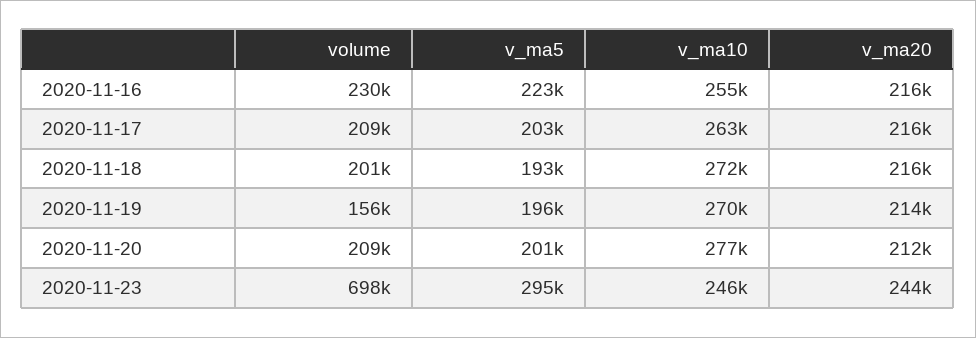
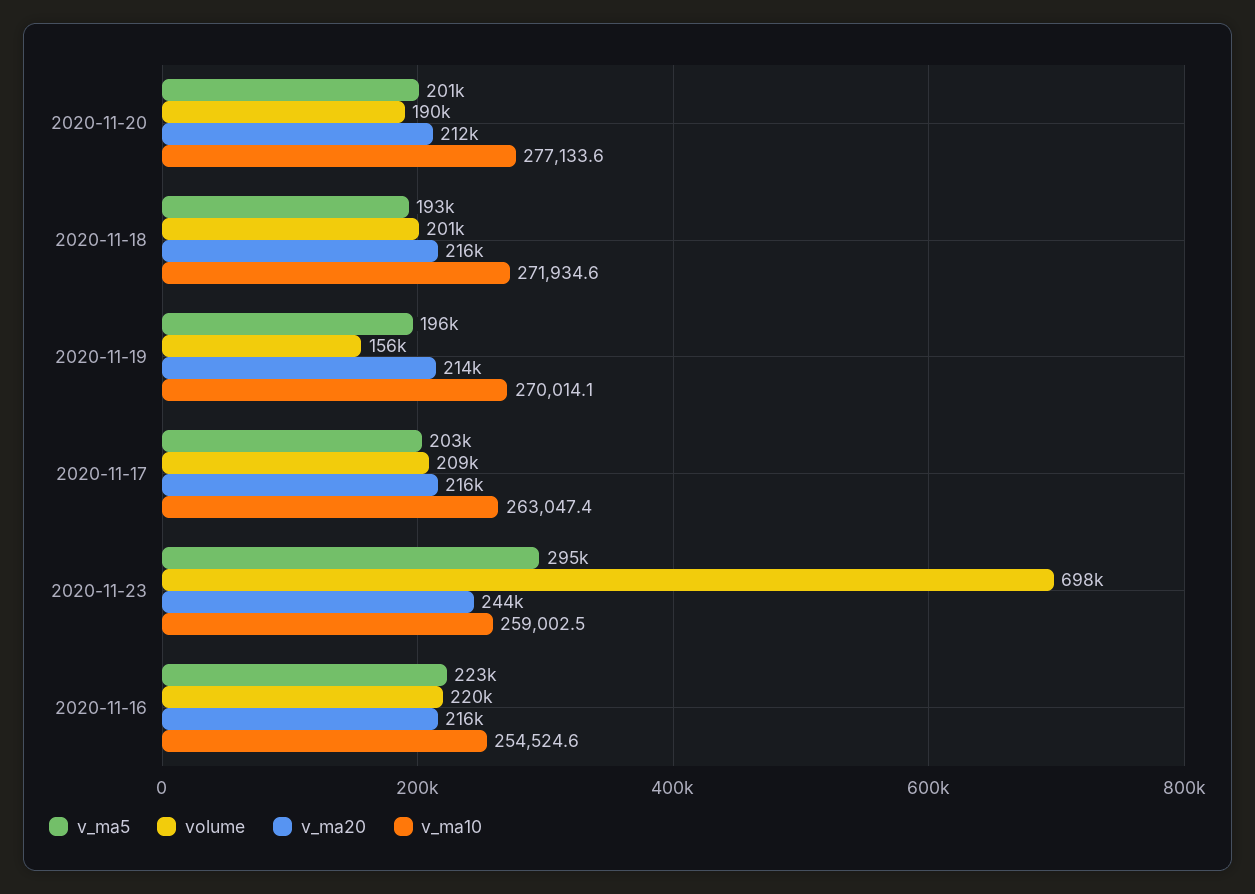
  {
    "volume": {
-     "2020-11-16": 230000,
+     "2020-11-16": 220000,
      "2020-11-17": 209000,
      "2020-11-18": 201000,
      "2020-11-19": 156000,
-     "2020-11-20": 209000,
+     "2020-11-20": 190000,
      "2020-11-23": 698000
    },
    "v_ma5": {
      "2020-11-16": 223000,
      "2020-11-17": 203000,
      "2020-11-18": 193000,
      "2020-11-19": 196000,
      "2020-11-20": 201000,
      "2020-11-23": 295000
    },
    "v_ma10": {
      "2020-11-16": 254524.6,
      "2020-11-17": 263047.4,
      "2020-11-18": 271934.6,
      "2020-11-19": 270014.1,
      "2020-11-20": 277133.6,
-     "2020-11-23": 246000
+     "2020-11-23": 259002.5
    },
    "v_ma20": {
      "2020-11-16": 216000,
      "2020-11-17": 216000,
      "2020-11-18": 216000,
      "2020-11-19": 214000,
      "2020-11-20": 212000,
      "2020-11-23": 244000
    }
  }

